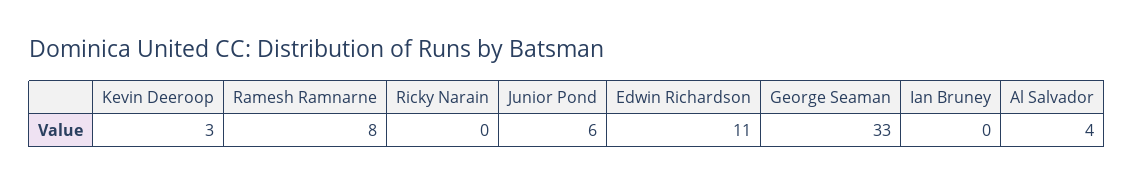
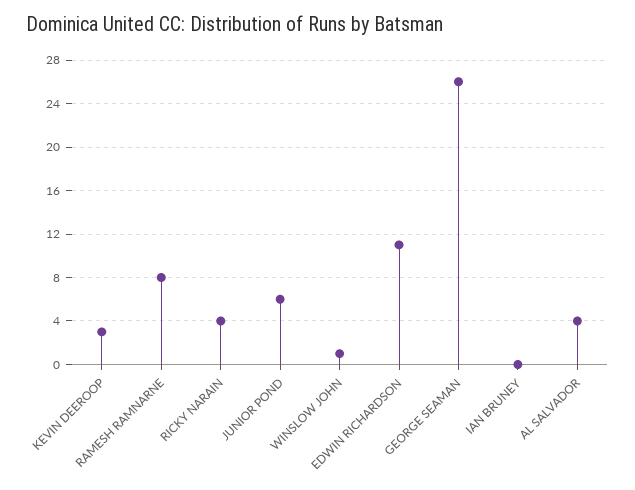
  {
    "Kevin Deeroop": 3,
    "Ramesh Ramnarne": 8,
-   "Ricky Narain": 0,
+   "Ricky Narain": 4,
    "Junior Pond": 6,
    "Edwin Richardson": 11,
-   "George Seaman": 33,
+   "George Seaman": 26,
    "Ian Bruney": 0,
-   "Al Salvador": 4
+   "Al Salvador": 4,
+   "WINSLOW JOHN": 1
  }

